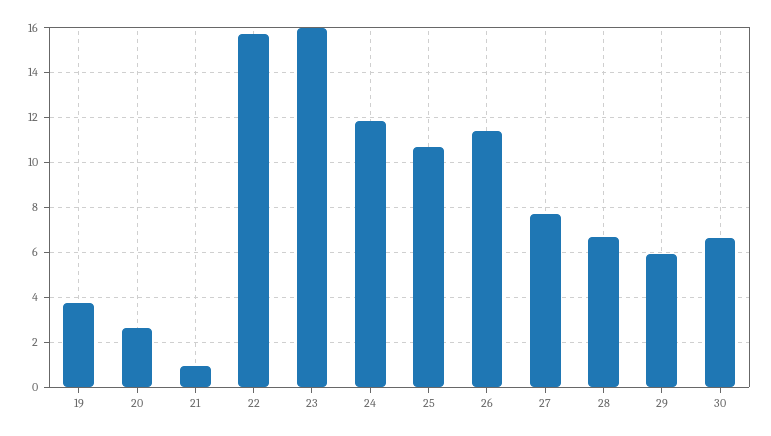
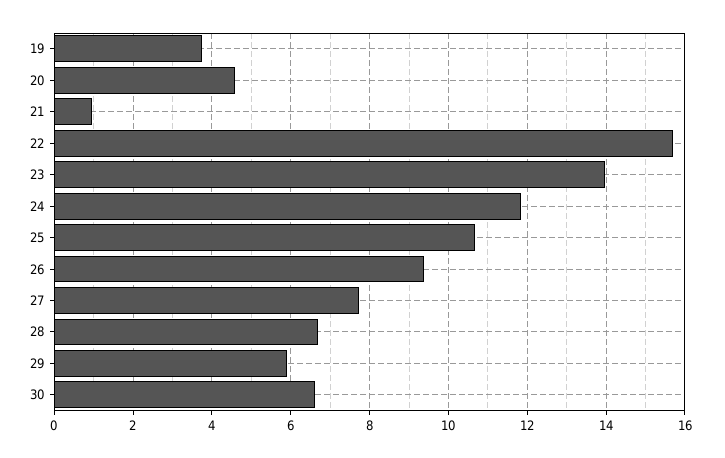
  {
    "19": 3.8,
-   "20": 2.5,
+   "20": 4.6,
    "21": 1,
    "22": 15.6,
-   "23": 16,
+   "23": 14,
    "24": 11.8,
    "25": 10.6,
-   "26": 11.5,
+   "26": 9.4,
    "27": 7.8,
    "28": 6.6,
    "29": 6,
    "30": 6.6
  }

